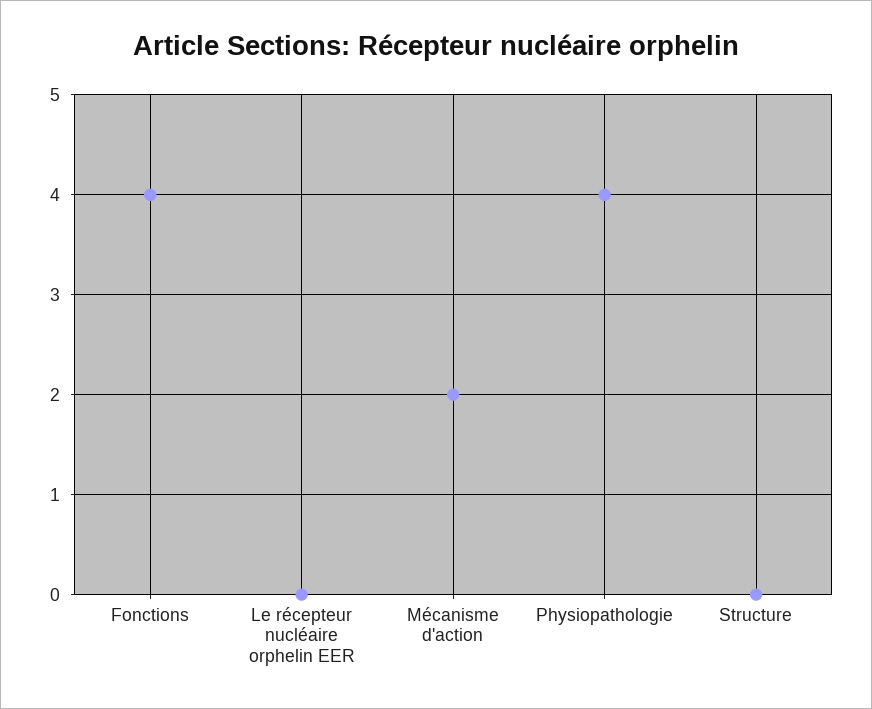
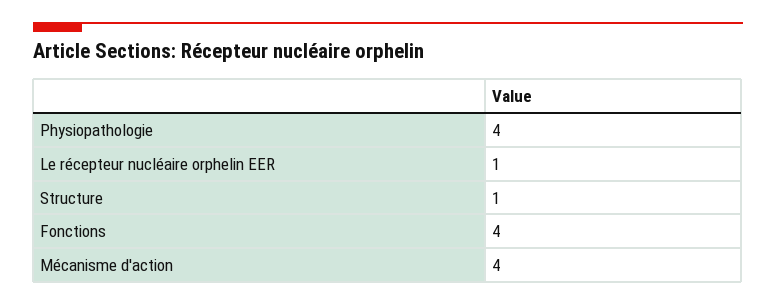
  {
    "Fonctions": 4,
-   "Le récepteur nucléaire orphelin EER": 0,
+   "Le récepteur nucléaire orphelin EER": 1,
-   "Mécanisme d'action": 2,
+   "Mécanisme d'action": 4,
    "Physiopathologie": 4,
-   "Structure": 0
+   "Structure": 1
  }

